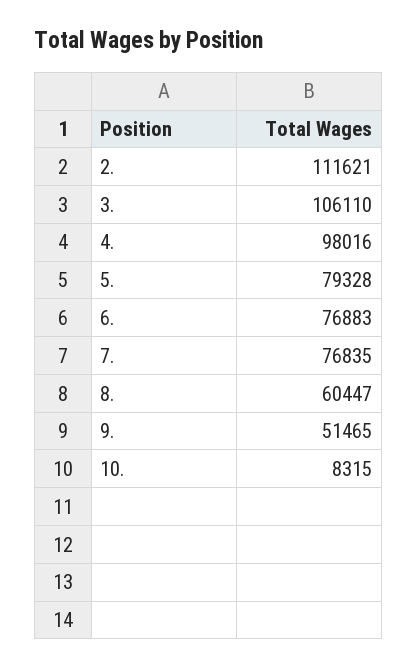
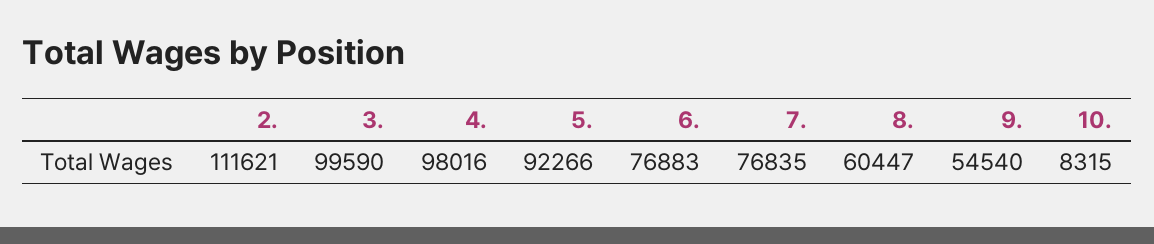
  {
    "2.": 111621,
-   "3.": 106110,
+   "3.": 99590,
    "4.": 98016,
-   "5.": 79328,
+   "5.": 92266,
    "6.": 76883,
    "7.": 76835,
    "8.": 60447,
-   "9.": 51465,
+   "9.": 54540,
    "10.": 8315
  }

